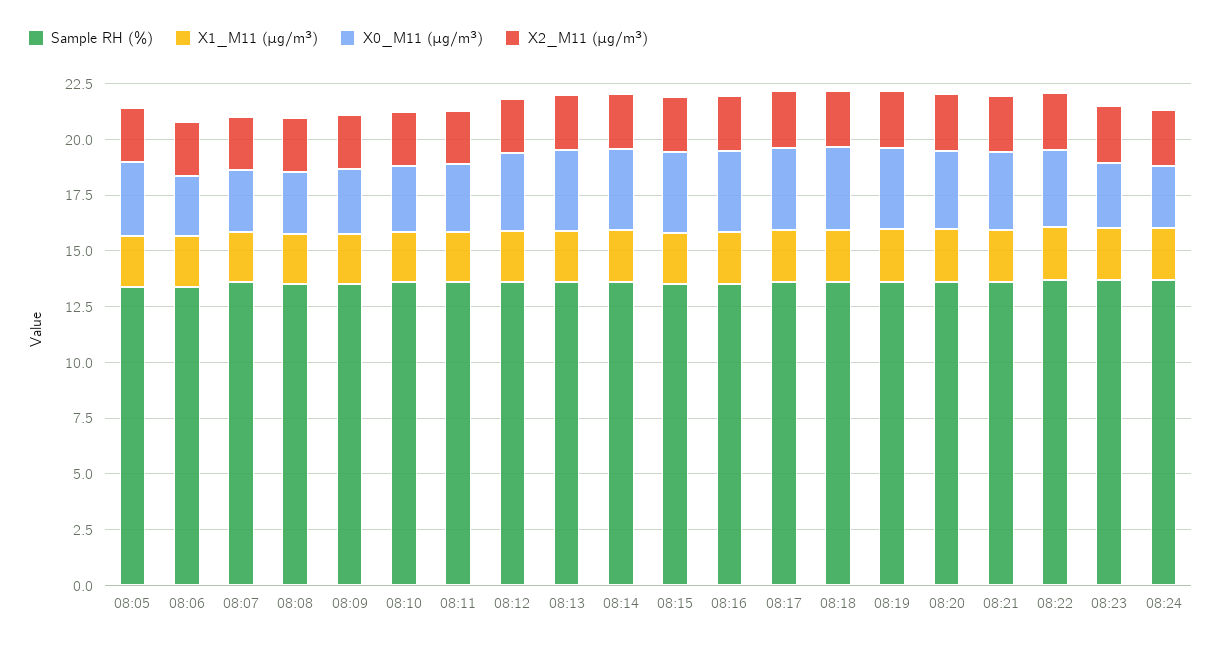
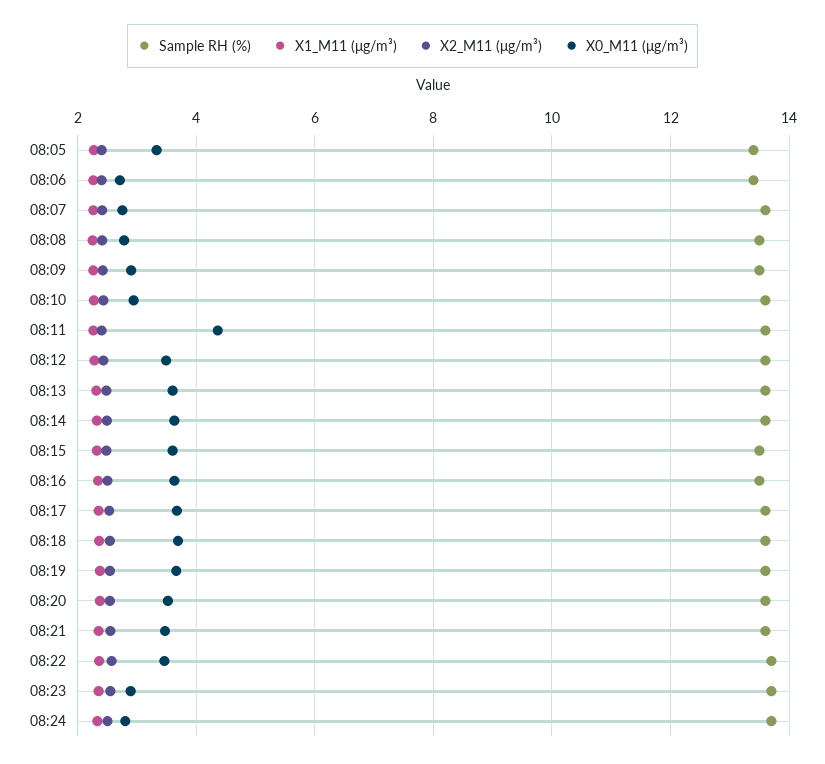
  {
    "Sample RH (%)": {
      "08:05": 13.4,
      "08:06": 13.4,
      "08:07": 13.6,
      "08:08": 13.6,
      "08:09": 13.6,
      "08:10": 13.6,
      "08:11": 13.6,
      "08:12": 13.6,
      "08:13": 13.6,
      "08:14": 13.6,
      "08:15": 13.6,
      "08:16": 13.6,
      "08:17": 13.6,
      "08:18": 13.6,
      "08:19": 13.6,
      "08:20": 13.6,
      "08:21": 13.6,
      "08:22": 13.8,
      "08:23": 13.8,
      "08:24": 13.8
    },
    "X1_M11 (μg/m³)": {
      "08:05": 2.2,
      "08:06": 2.2,
      "08:07": 2.2,
      "08:08": 2.2,
      "08:09": 2.2,
      "08:10": 2.2,
      "08:11": 2.2,
      "08:12": 2.2,
      "08:13": 2.4,
      "08:14": 2.4,
      "08:15": 2.4,
      "08:16": 2.4,
      "08:17": 2.4,
      "08:18": 2.4,
      "08:19": 2.4,
      "08:20": 2.4,
      "08:21": 2.4,
      "08:22": 2.4,
      "08:23": 2.4,
      "08:24": 2.4
    },
    "X0_M11 (μg/m³)": {
      "08:05": 3.4,
      "08:06": 2.8,
      "08:07": 2.8,
      "08:08": 2.8,
      "08:09": 3,
      "08:10": 3,
-     "08:11": 3,
+     "08:11": 4.4,
      "08:12": 3.4,
      "08:13": 3.6,
      "08:14": 3.6,
      "08:15": 3.6,
      "08:16": 3.6,
      "08:17": 3.6,
      "08:18": 3.6,
      "08:19": 3.6,
      "08:20": 3.6,
      "08:21": 3.4,
      "08:22": 3.4,
      "08:23": 2.8,
      "08:24": 2.8
    },
    "X2_M11 (μg/m³)": {
      "08:05": 2.4,
      "08:06": 2.4,
      "08:07": 2.4,
      "08:08": 2.4,
      "08:09": 2.4,
      "08:10": 2.4,
      "08:11": 2.4,
      "08:12": 2.4,
      "08:13": 2.4,
      "08:14": 2.4,
      "08:15": 2.4,
      "08:16": 2.6,
      "08:17": 2.6,
      "08:18": 2.6,
      "08:19": 2.6,
      "08:20": 2.6,
      "08:21": 2.6,
      "08:22": 2.6,
      "08:23": 2.6,
      "08:24": 2.6
    }
  }

